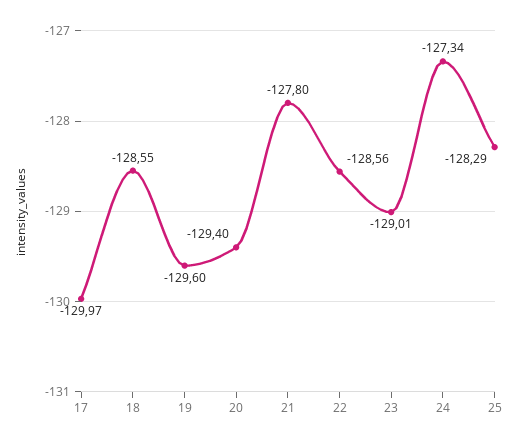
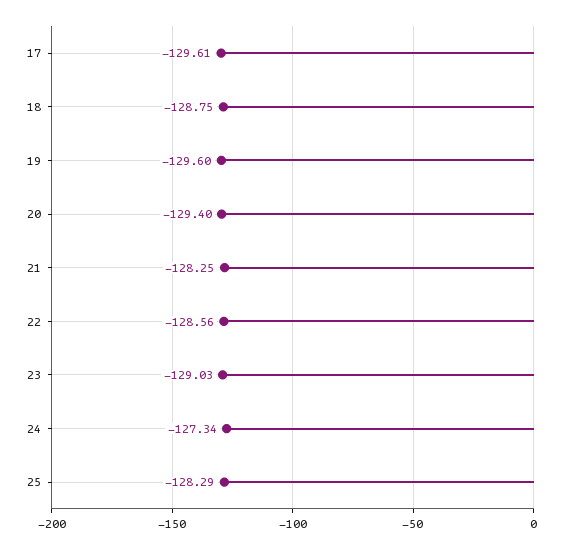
  {
-   "17": -129.97,
+   "17": -129.61,
-   "18": -128.55,
+   "18": -128.75,
    "19": -129.6,
    "20": -129.4,
-   "21": -127.8,
+   "21": -128.25,
    "22": -128.56,
-   "23": -129.01,
+   "23": -129.03,
    "24": -127.34,
    "25": -128.29
  }

